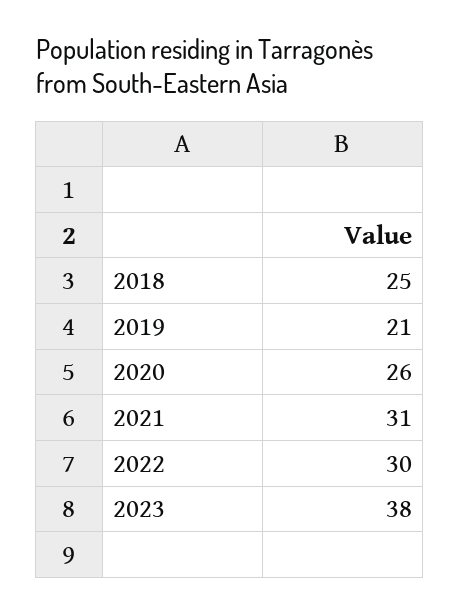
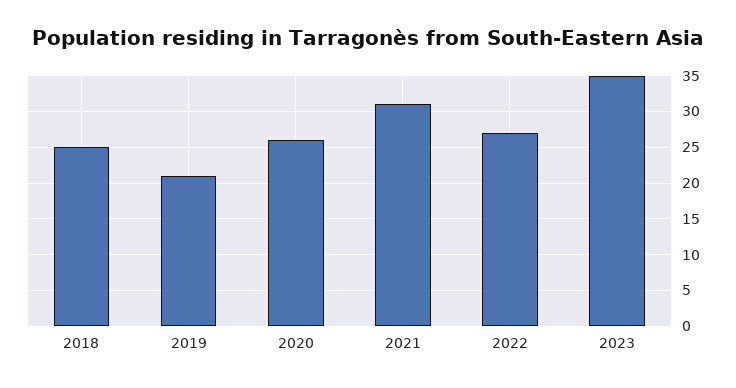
  {
    "2018": 25,
    "2019": 21,
    "2020": 26,
    "2021": 31,
-   "2022": 30,
+   "2022": 27,
-   "2023": 38
+   "2023": 35
  }

